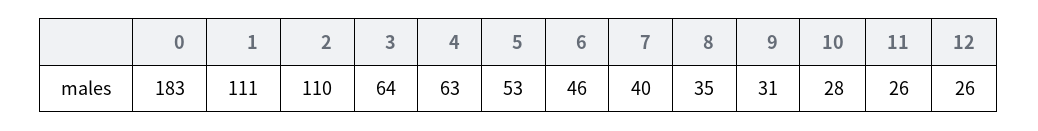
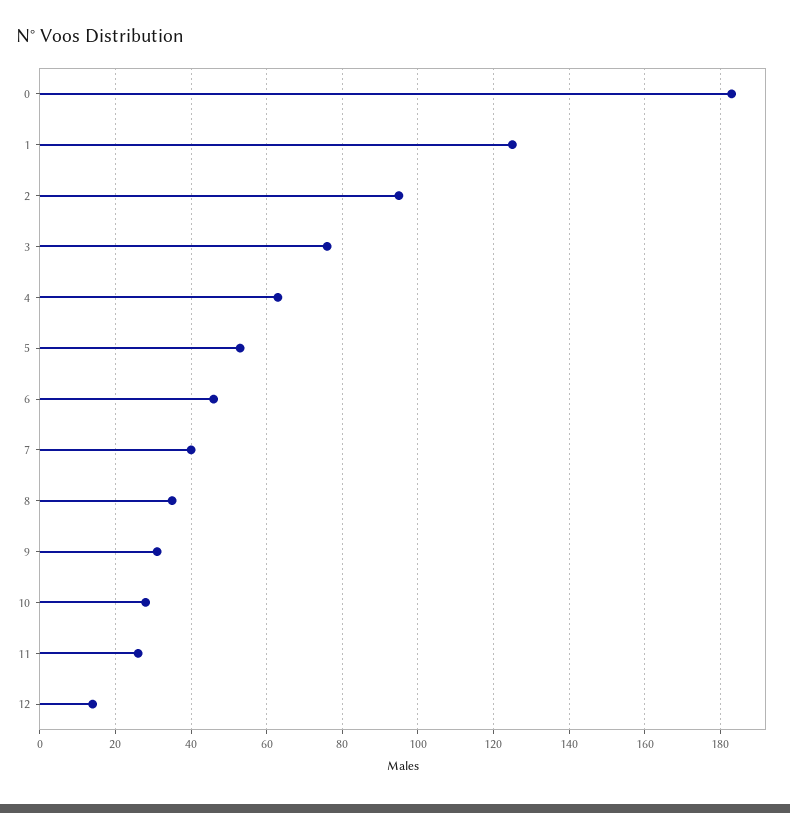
  {
    "0": 183,
-   "1": 111,
+   "1": 125,
-   "2": 110,
+   "2": 95,
-   "3": 64,
+   "3": 75,
    "4": 63,
    "5": 53,
    "6": 46,
    "7": 40,
    "8": 35,
    "9": 31,
    "10": 28,
    "11": 26,
-   "12": 26
+   "12": 15
  }

